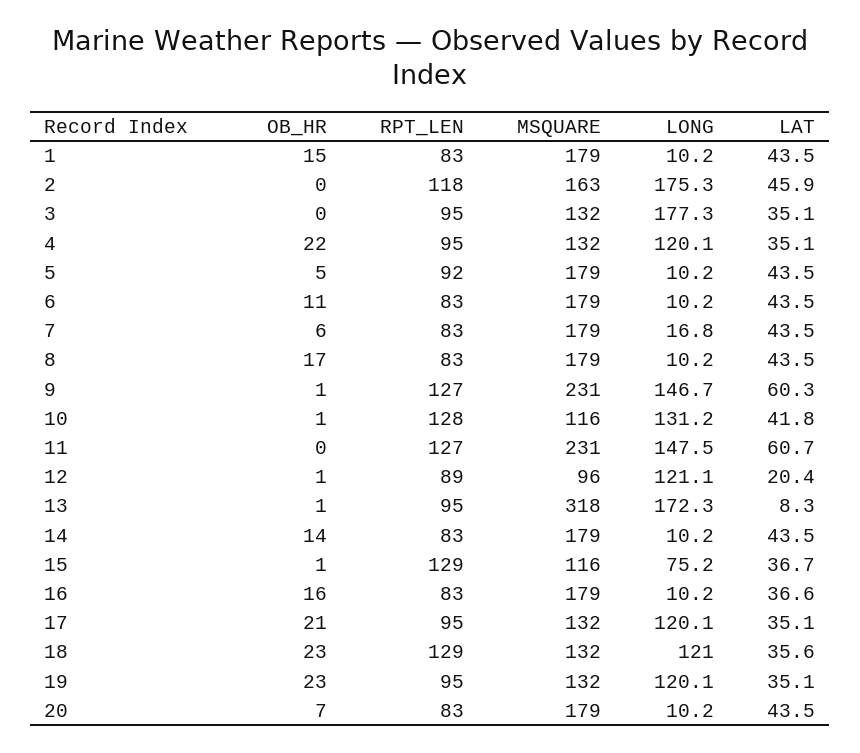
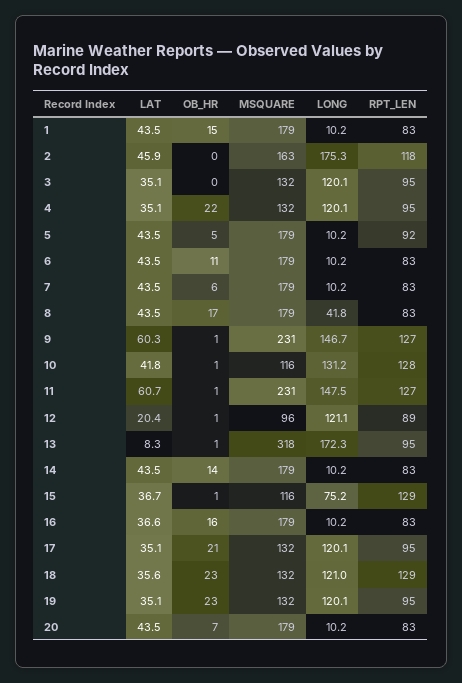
  {
    "OB_HR": {
      "1": 15,
      "2": 0,
      "3": 0,
      "4": 22,
      "5": 5,
      "6": 11,
      "7": 6,
      "8": 17,
      "9": 1,
      "10": 1,
-     "11": 0,
+     "11": 1,
      "12": 1,
      "13": 1,
      "14": 14,
      "15": 1,
      "16": 16,
      "17": 21,
      "18": 23,
      "19": 23,
      "20": 7
    },
    "RPT_LEN": {
      "1": 83,
      "2": 118,
      "3": 95,
      "4": 95,
      "5": 92,
      "6": 83,
      "7": 83,
      "8": 83,
      "9": 127,
      "10": 128,
      "11": 127,
      "12": 89,
      "13": 95,
      "14": 83,
      "15": 129,
      "16": 83,
      "17": 95,
      "18": 129,
      "19": 95,
      "20": 83
    },
    "MSQUARE": {
      "1": 179,
      "2": 163,
      "3": 132,
      "4": 132,
      "5": 179,
      "6": 179,
      "7": 179,
      "8": 179,
      "9": 231,
      "10": 116,
      "11": 231,
      "12": 96,
      "13": 318,
      "14": 179,
      "15": 116,
      "16": 179,
      "17": 132,
      "18": 132,
      "19": 132,
      "20": 179
    },
    "LONG": {
      "1": 10.2,
      "2": 175.3,
-     "3": 177.3,
+     "3": 120.1,
      "4": 120.1,
      "5": 10.2,
      "6": 10.2,
-     "7": 16.8,
+     "7": 10.2,
-     "8": 10.2,
+     "8": 41.8,
      "9": 146.7,
      "10": 131.2,
      "11": 147.5,
      "12": 121.1,
      "13": 172.3,
      "14": 10.2,
      "15": 75.2,
      "16": 10.2,
      "17": 120.1,
      "18": 121,
      "19": 120.1,
      "20": 10.2
    },
    "LAT": {
      "1": 43.5,
      "2": 45.9,
      "3": 35.1,
      "4": 35.1,
      "5": 43.5,
      "6": 43.5,
      "7": 43.5,
      "8": 43.5,
      "9": 60.3,
      "10": 41.8,
      "11": 60.7,
      "12": 20.4,
      "13": 8.3,
      "14": 43.5,
      "15": 36.7,
      "16": 36.6,
      "17": 35.1,
      "18": 35.6,
      "19": 35.1,
      "20": 43.5
    }
  }

